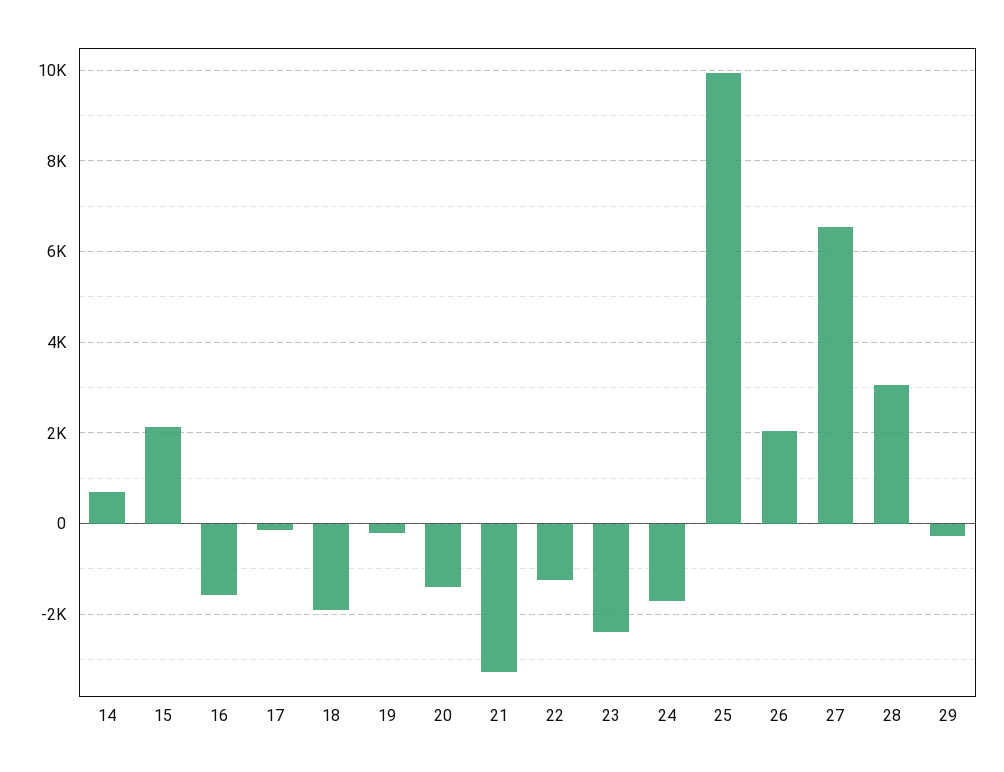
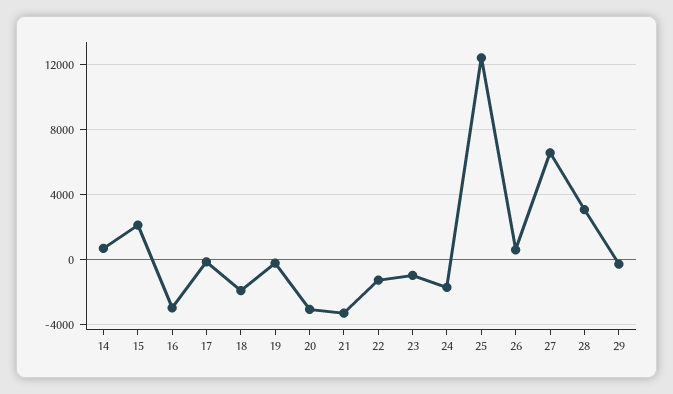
  {
    "14": 600,
    "15": 2200,
-   "16": -1600,
+   "16": -3000,
    "17": -200,
    "18": -1800,
    "19": -200,
-   "20": -1400,
+   "20": -3000,
    "21": -3200,
    "22": -1200,
-   "23": -2400,
+   "23": -1000,
    "24": -1600,
-   "25": 10000,
+   "25": 12500,
-   "26": 2000,
+   "26": 500,
    "27": 6600,
    "28": 3000,
    "29": -200
  }

